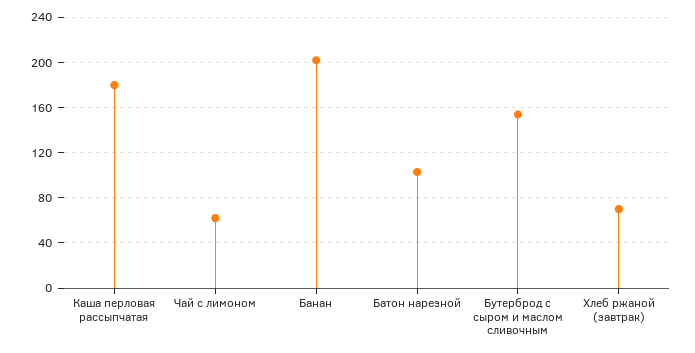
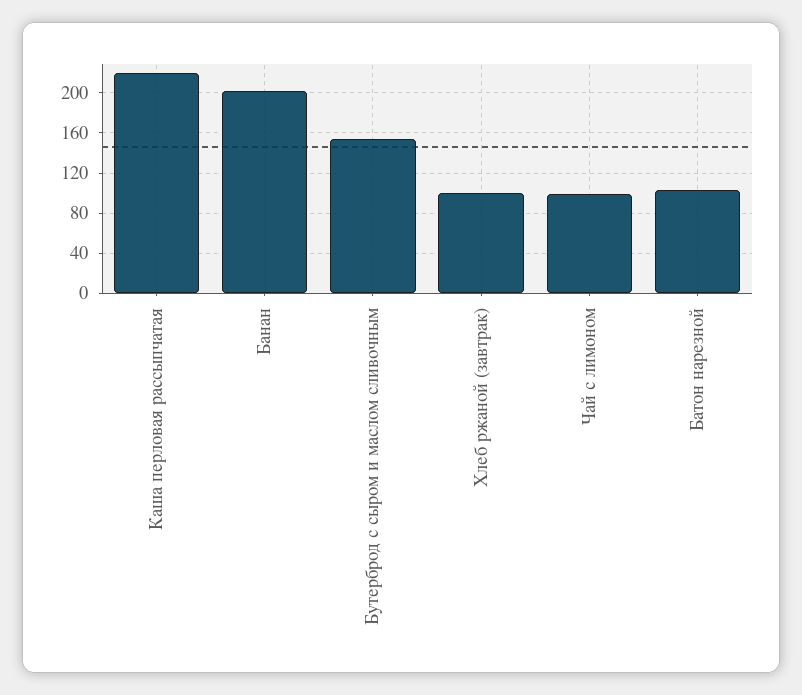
  {
-   "Каша перловая рассыпчатая": 180,
+   "Каша перловая рассыпчатая": 220,
-   "Чай с лимоном": 60,
+   "Чай с лимоном": 100,
    "Банан": 200,
    "Батон нарезной": 100,
    "Бутерброд с сыром и маслом сливочным": 150,
-   "Хлеб ржаной (завтрак)": 70
+   "Хлеб ржаной (завтрак)": 100
  }

